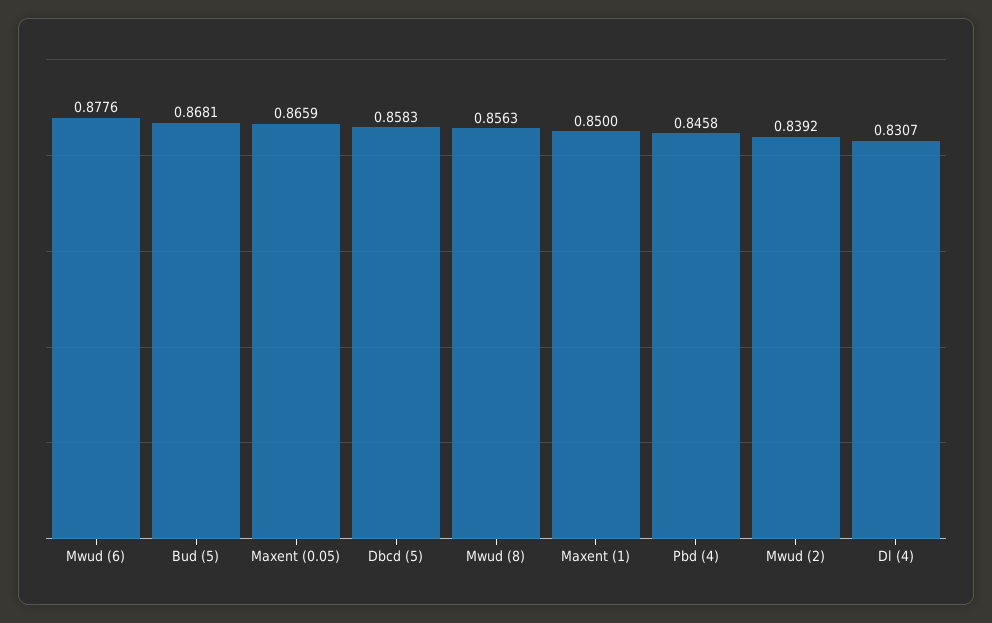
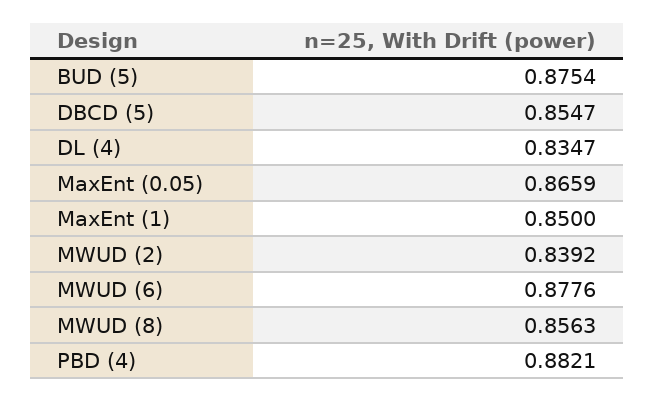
  {
    "Mwud (6)": 0.8776,
-   "Bud (5)": 0.8681,
+   "Bud (5)": 0.8754,
    "Maxent (0.05)": 0.8659,
-   "Dbcd (5)": 0.8583,
+   "Dbcd (5)": 0.8547,
    "Mwud (8)": 0.8563,
    "Maxent (1)": 0.85,
-   "Pbd (4)": 0.8458,
+   "Pbd (4)": 0.8821,
    "Mwud (2)": 0.8392,
-   "Dl (4)": 0.8307
+   "Dl (4)": 0.8347
  }

